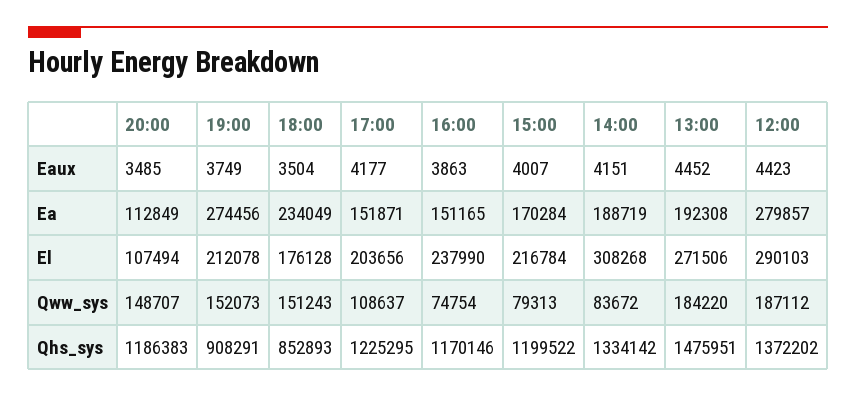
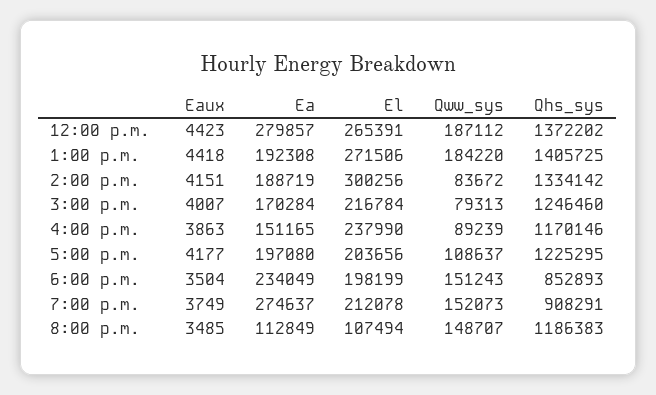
  {
    "20:00": {
      "Eaux": 3485,
      "Ea": 112849,
      "El": 107494,
      "Qww_sys": 148707,
      "Qhs_sys": 1186383
    },
    "19:00": {
      "Eaux": 3749,
-     "Ea": 274456,
+     "Ea": 274637,
      "El": 212078,
      "Qww_sys": 152073,
      "Qhs_sys": 908291
    },
    "18:00": {
      "Eaux": 3504,
      "Ea": 234049,
-     "El": 176128,
+     "El": 198199,
      "Qww_sys": 151243,
      "Qhs_sys": 852893
    },
    "17:00": {
      "Eaux": 4177,
-     "Ea": 151871,
+     "Ea": 197080,
      "El": 203656,
      "Qww_sys": 108637,
      "Qhs_sys": 1225295
    },
    "16:00": {
      "Eaux": 3863,
      "Ea": 151165,
      "El": 237990,
-     "Qww_sys": 74754,
+     "Qww_sys": 89239,
      "Qhs_sys": 1170146
    },
    "15:00": {
      "Eaux": 4007,
      "Ea": 170284,
      "El": 216784,
      "Qww_sys": 79313,
-     "Qhs_sys": 1199522
+     "Qhs_sys": 1246460
    },
    "14:00": {
      "Eaux": 4151,
      "Ea": 188719,
-     "El": 308268,
+     "El": 300256,
      "Qww_sys": 83672,
      "Qhs_sys": 1334142
    },
    "13:00": {
-     "Eaux": 4452,
+     "Eaux": 4418,
      "Ea": 192308,
      "El": 271506,
      "Qww_sys": 184220,
-     "Qhs_sys": 1475951
+     "Qhs_sys": 1405725
    },
    "12:00": {
      "Eaux": 4423,
      "Ea": 279857,
-     "El": 290103,
+     "El": 265391,
      "Qww_sys": 187112,
      "Qhs_sys": 1372202
    }
  }

